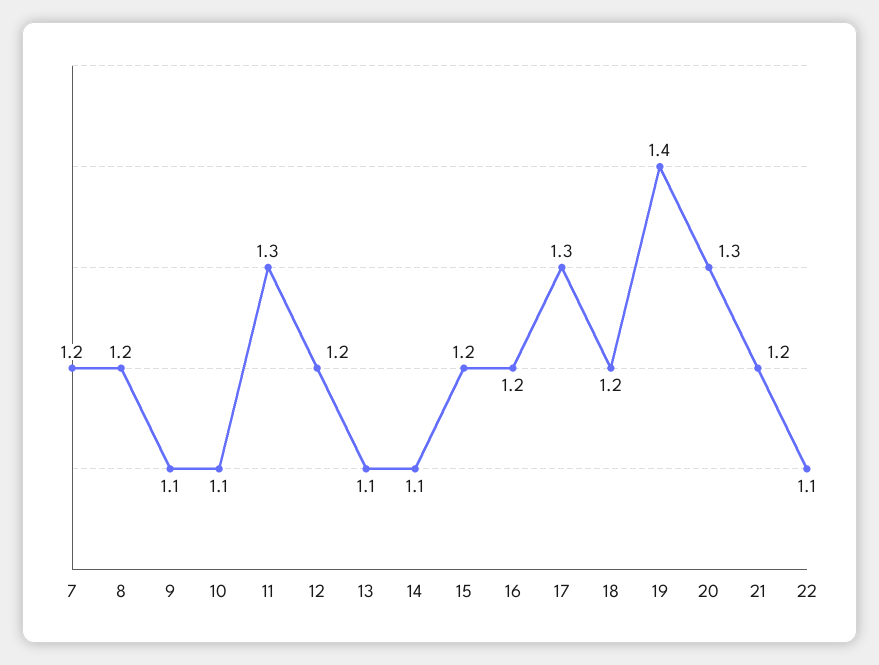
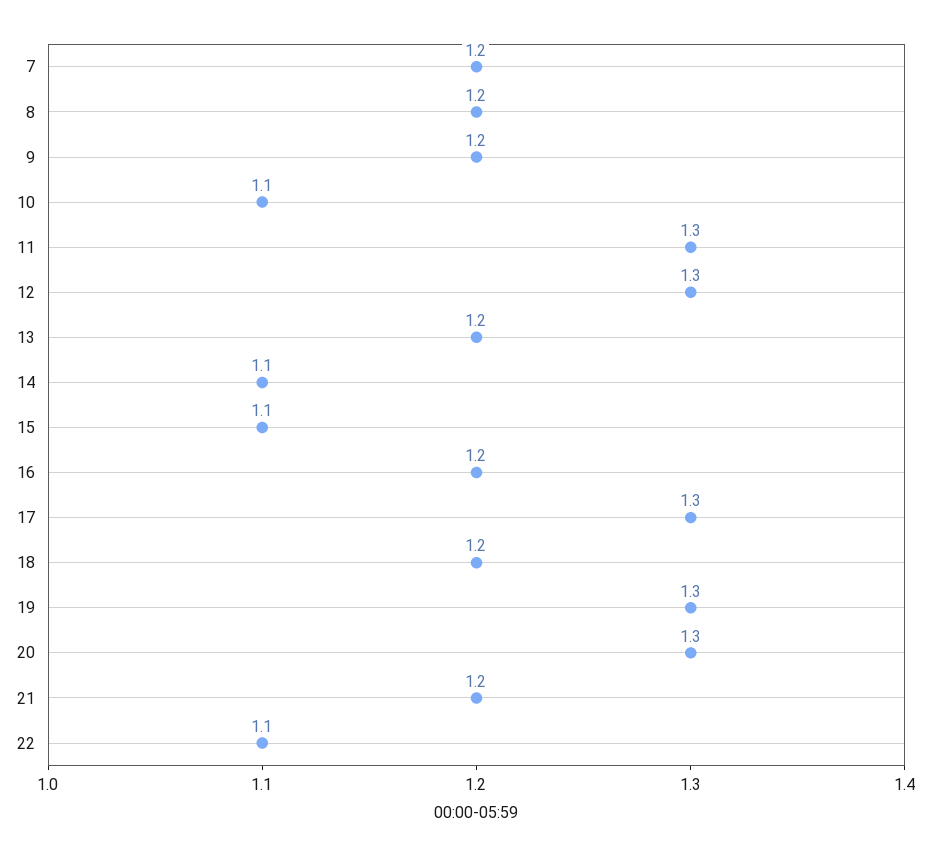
  {
    "7": 1.2,
    "8": 1.2,
-   "9": 1.1,
+   "9": 1.2,
    "10": 1.1,
    "11": 1.3,
-   "12": 1.2,
+   "12": 1.3,
-   "13": 1.1,
+   "13": 1.2,
    "14": 1.1,
-   "15": 1.2,
+   "15": 1.1,
    "16": 1.2,
    "17": 1.3,
    "18": 1.2,
-   "19": 1.4,
+   "19": 1.3,
    "20": 1.3,
    "21": 1.2,
    "22": 1.1
  }

